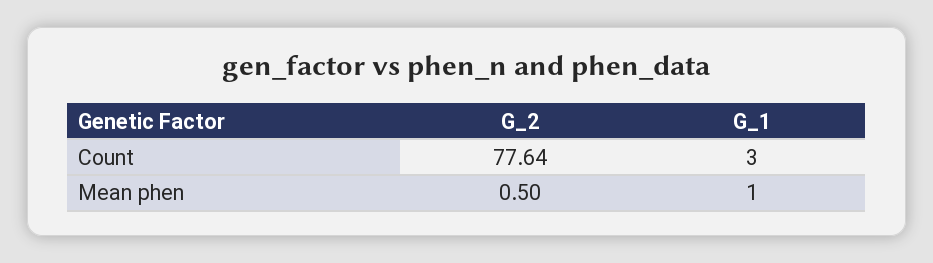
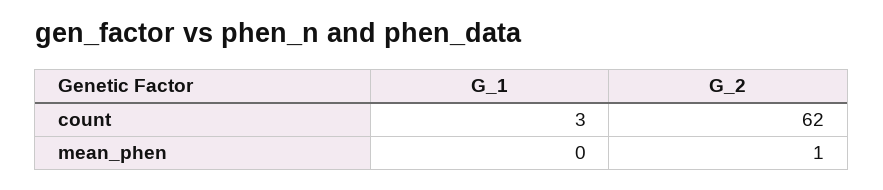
  {
    "G_2": {
-     "Count": 77.64,
+     "Count": 62,
      "Mean phen": 0.5
    },
    "G_1": {
      "Count": 3,
-     "Mean phen": 1
+     "Mean phen": 0
    }
  }

